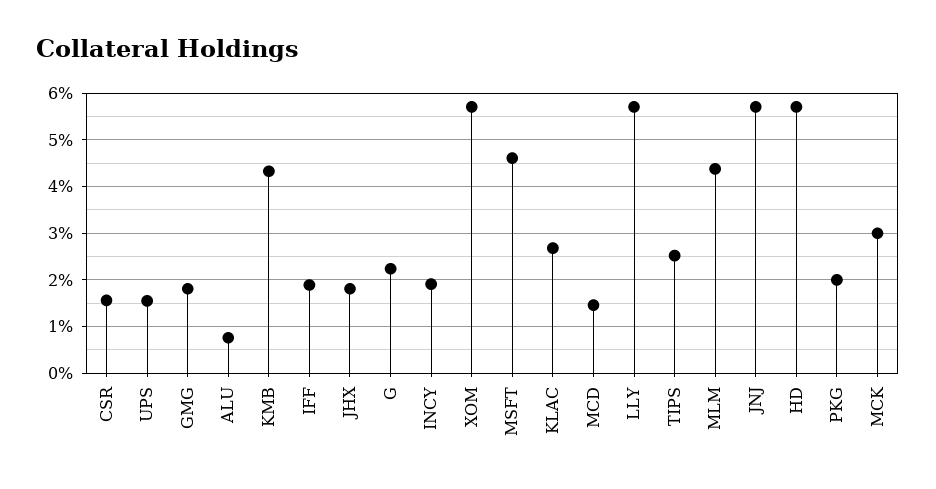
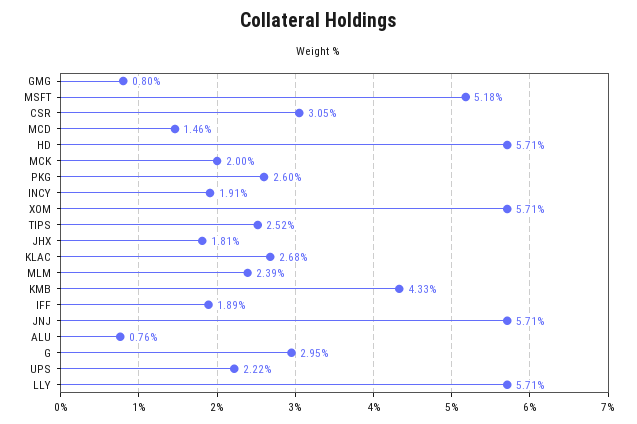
  {
-   "CSR": 1.6,
+   "CSR": 3.05,
-   "UPS": 1.6,
+   "UPS": 2.22,
-   "GMG": 1.8,
+   "GMG": 0.8,
    "ALU": 0.76,
    "KMB": 4.33,
    "IFF": 1.89,
    "JHX": 1.81,
-   "G": 2.2,
+   "G": 2.95,
    "INCY": 1.91,
    "XOM": 5.71,
-   "MSFT": 4.6,
+   "MSFT": 5.18,
    "KLAC": 2.68,
    "MCD": 1.46,
    "LLY": 5.71,
    "TIPS": 2.52,
-   "MLM": 4.4,
+   "MLM": 2.39,
    "JNJ": 5.71,
    "HD": 5.71,
-   "PKG": 2,
+   "PKG": 2.6,
-   "MCK": 3
+   "MCK": 2
  }

